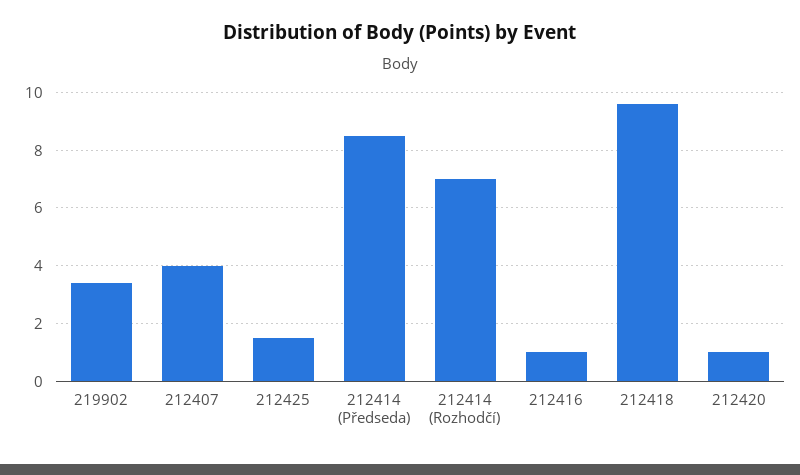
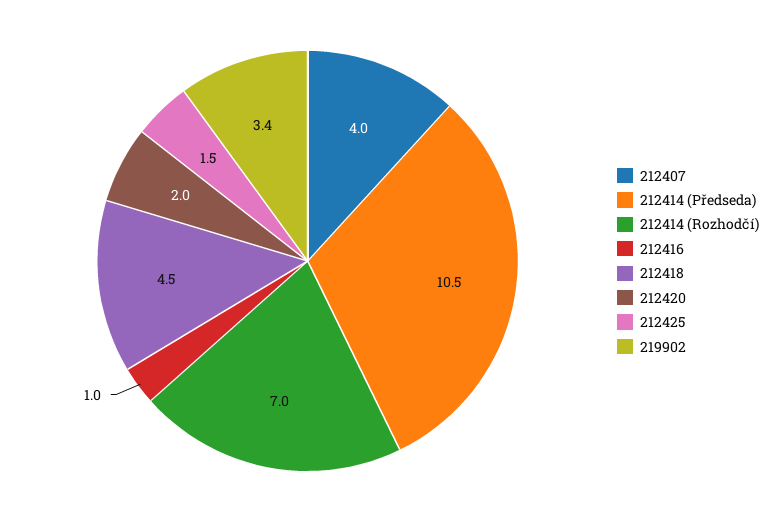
  {
    "219902": 3.4,
    "212407": 4,
    "212425": 1.5,
-   "212414 (Předseda)": 8.5,
+   "212414 (Předseda)": 10.5,
    "212414 (Rozhodčí)": 7,
    "212416": 1,
-   "212418": 9.5,
+   "212418": 4.5,
-   "212420": 1
+   "212420": 2
  }

